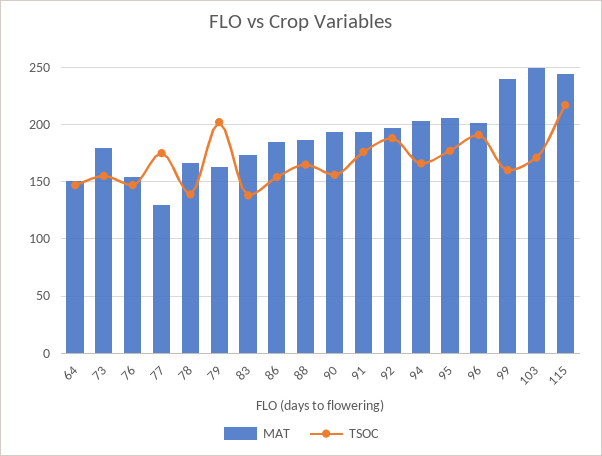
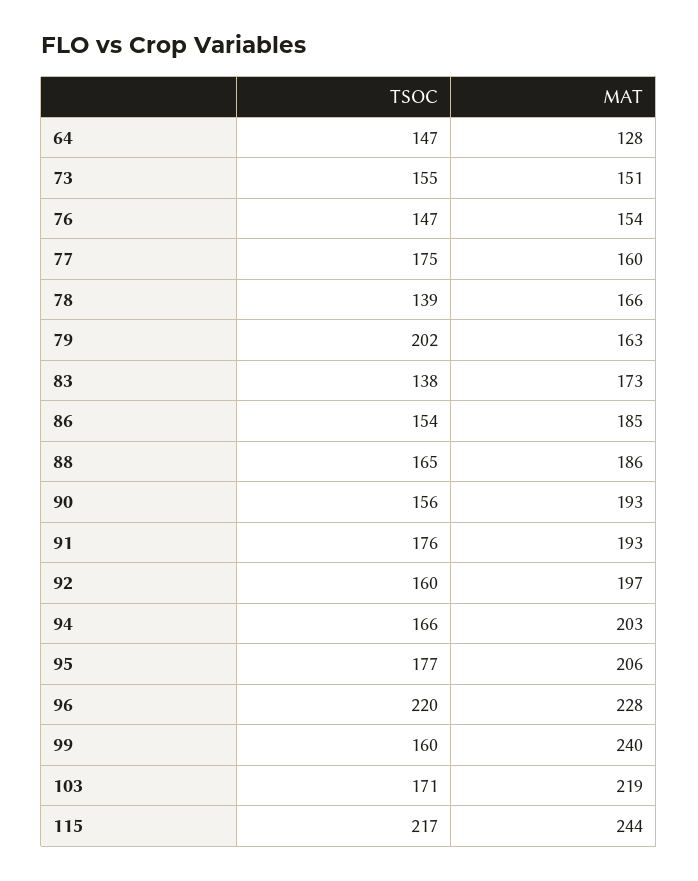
  {
    "MAT": {
-     "64": 150,
+     "64": 128,
-     "73": 180,
+     "73": 151,
      "76": 154,
-     "77": 130,
+     "77": 160,
      "78": 166,
      "79": 163,
      "83": 173,
      "86": 185,
      "88": 186,
      "90": 193,
      "91": 193,
      "92": 197,
      "94": 203,
      "95": 206,
-     "96": 200,
+     "96": 228,
      "99": 240,
-     "103": 250,
+     "103": 219,
      "115": 244
    },
    "TSOC": {
      "64": 147,
      "73": 155,
      "76": 147,
      "77": 175,
      "78": 139,
      "79": 202,
      "83": 138,
      "86": 154,
      "88": 165,
      "90": 156,
      "91": 176,
-     "92": 190,
+     "92": 160,
      "94": 166,
      "95": 177,
-     "96": 190,
+     "96": 220,
      "99": 160,
      "103": 171,
      "115": 217
    }
  }

